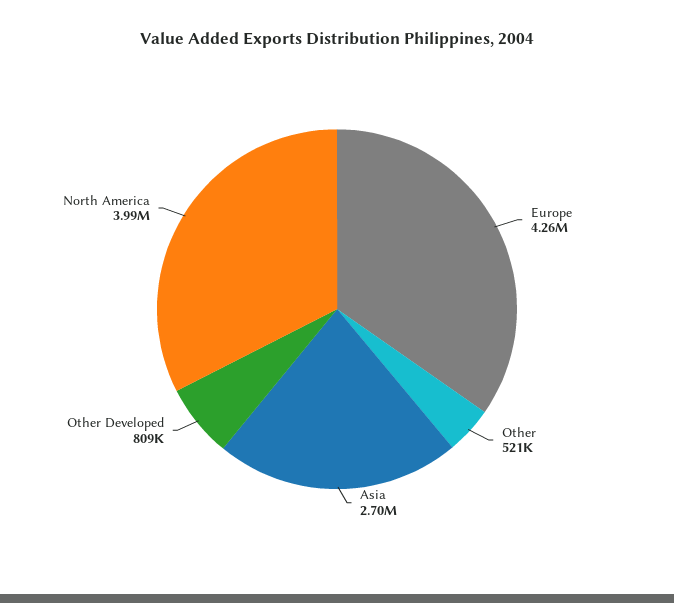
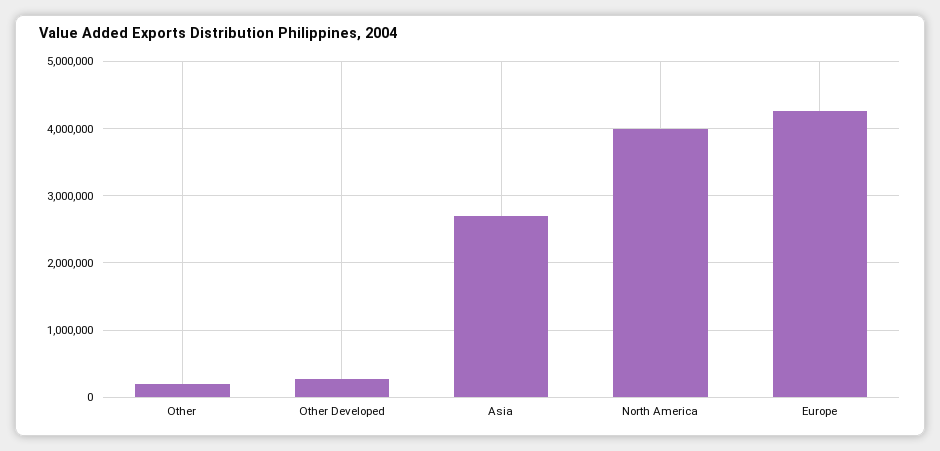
  {
    "Europe": 4260000,
-   "Other": 521000,
+   "Other": 200000,
    "Asia": 2700000,
-   "Other Developed": 809000,
+   "Other Developed": 300000,
    "North America": 3990000
  }

